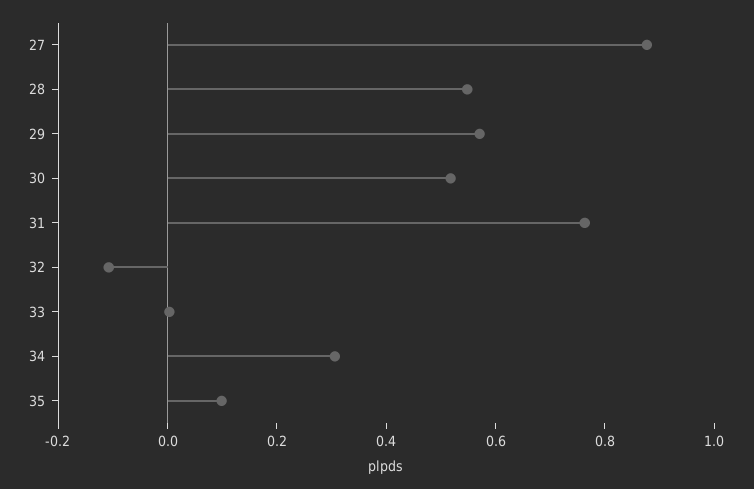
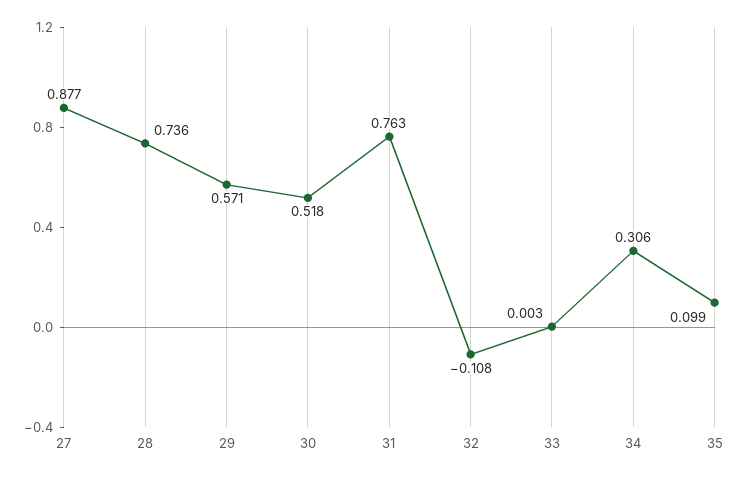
  {
    "27": 0.877,
-   "28": 0.55,
+   "28": 0.736,
    "29": 0.571,
    "30": 0.518,
    "31": 0.763,
    "32": -0.108,
    "33": 0.003,
    "34": 0.306,
    "35": 0.099
  }

